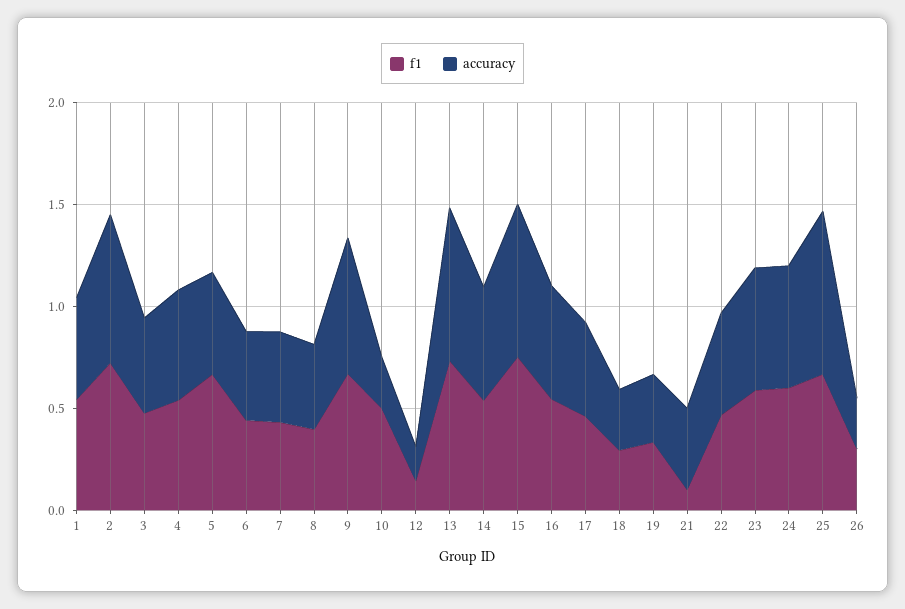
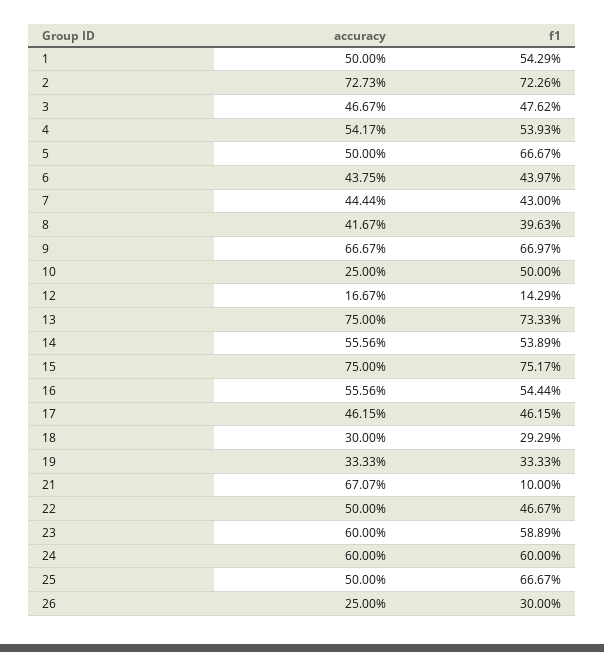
  {
    "f1": {
      "1": 0.5429,
      "2": 0.7226,
      "3": 0.4762,
      "4": 0.5393,
      "5": 0.6667,
      "6": 0.4397,
      "7": 0.43,
      "8": 0.3963,
      "9": 0.6697,
      "10": 0.5,
      "12": 0.1429,
      "13": 0.7333,
      "14": 0.5389,
      "15": 0.7517,
      "16": 0.5444,
      "17": 0.4615,
      "18": 0.2929,
      "19": 0.3333,
      "21": 0.1,
      "22": 0.4667,
      "23": 0.5889,
      "24": 0.6,
      "25": 0.6667,
      "26": 0.3
    },
    "accuracy": {
      "1": 0.5,
      "2": 0.7273,
      "3": 0.4667,
      "4": 0.5417,
      "5": 0.5,
      "6": 0.4375,
      "7": 0.4444,
      "8": 0.4167,
      "9": 0.6667,
      "10": 0.25,
      "12": 0.1667,
      "13": 0.75,
      "14": 0.5556,
      "15": 0.75,
      "16": 0.5556,
      "17": 0.4615,
      "18": 0.3,
      "19": 0.3333,
-     "21": 0.4,
+     "21": 0.6707,
      "22": 0.5,
      "23": 0.6,
      "24": 0.6,
-     "25": 0.8,
+     "25": 0.5,
      "26": 0.25
    }
  }

